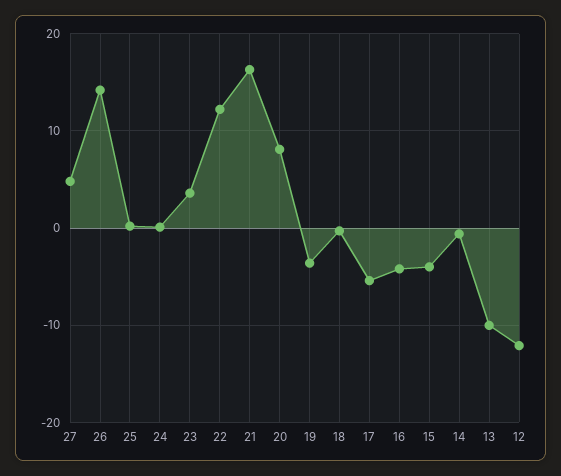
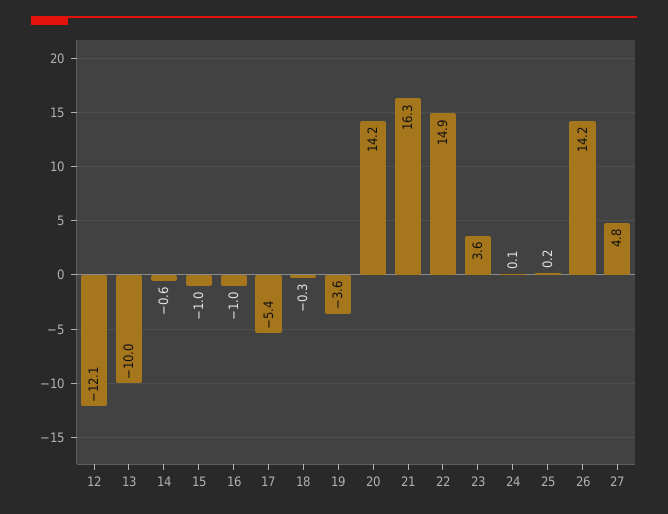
  {
    "27": 4.8,
    "26": 14.2,
    "25": 0.2,
    "24": 0.1,
    "23": 3.6,
-   "22": 12,
+   "22": 14.9,
    "21": 16.3,
-   "20": 8,
+   "20": 14.2,
    "19": -3.6,
    "18": -0.3,
    "17": -5.4,
-   "16": -4,
+   "16": -1,
-   "15": -4,
+   "15": -1,
    "14": -0.6,
    "13": -10,
    "12": -12.1
  }

